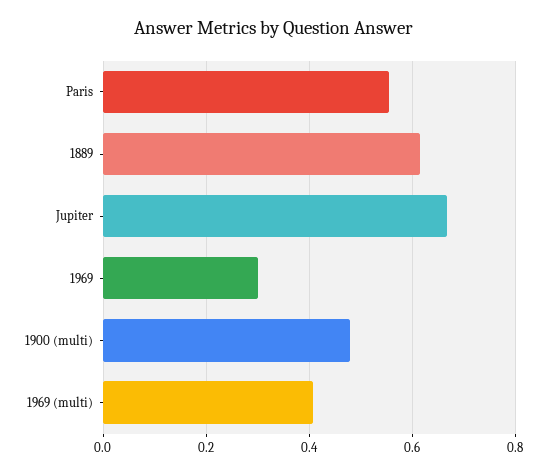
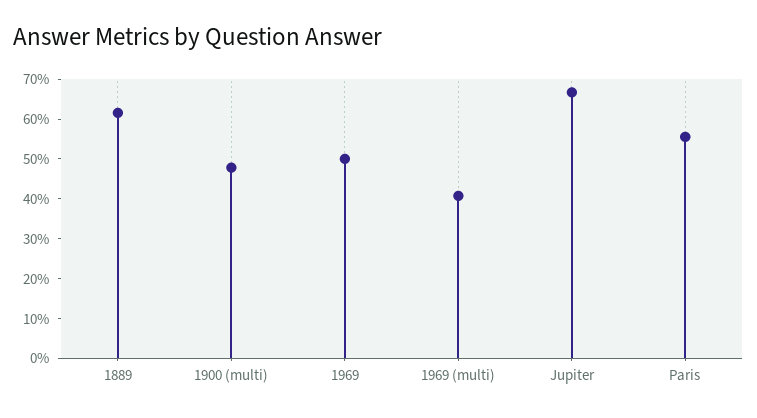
  {
    "Paris": 0.56,
    "1889": 0.62,
    "Jupiter": 0.66,
-   "1969": 0.3,
+   "1969": 0.5,
    "1900 (multi)": 0.48,
    "1969 (multi)": 0.4
  }

